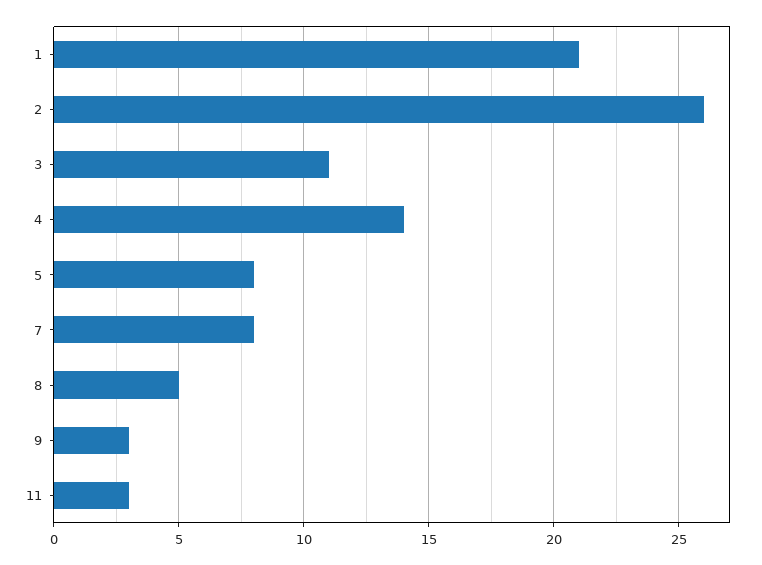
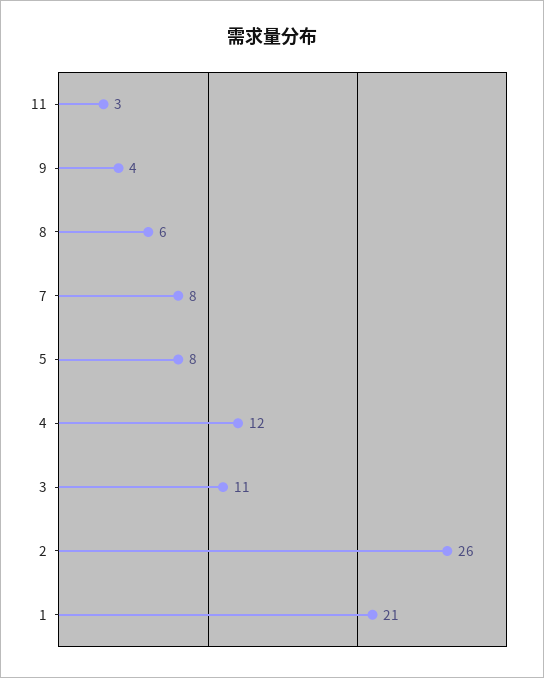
  {
    "1": 21,
    "2": 26,
    "3": 11,
-   "4": 14,
+   "4": 12,
    "5": 8,
    "7": 8,
-   "8": 5,
+   "8": 6,
-   "9": 3,
+   "9": 4,
    "11": 3
  }

